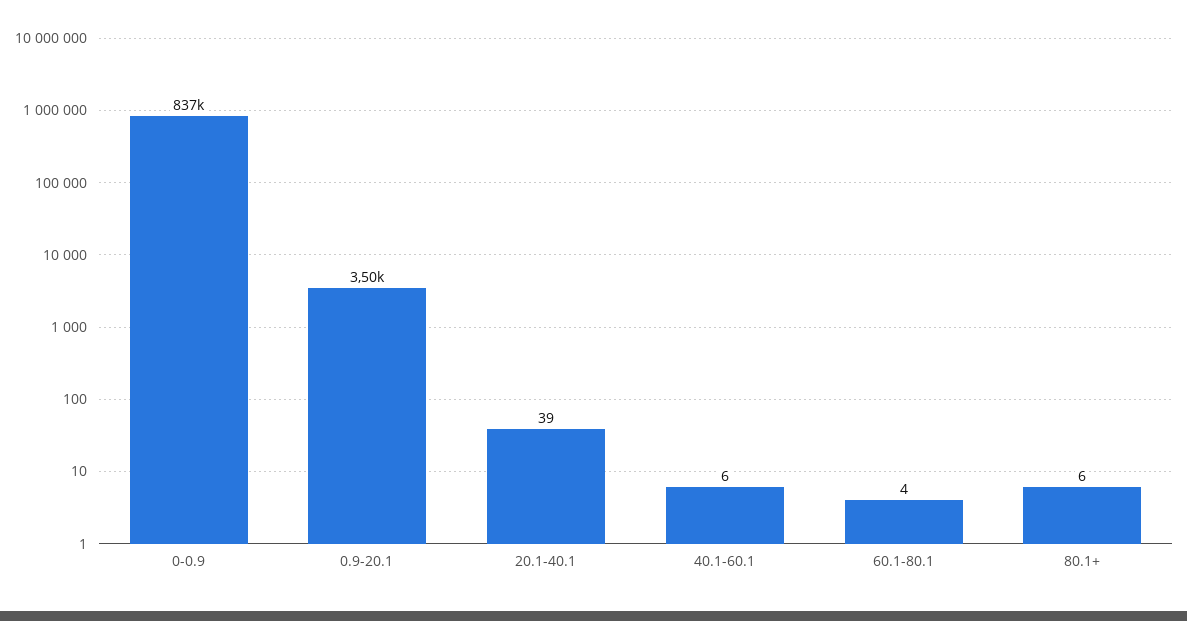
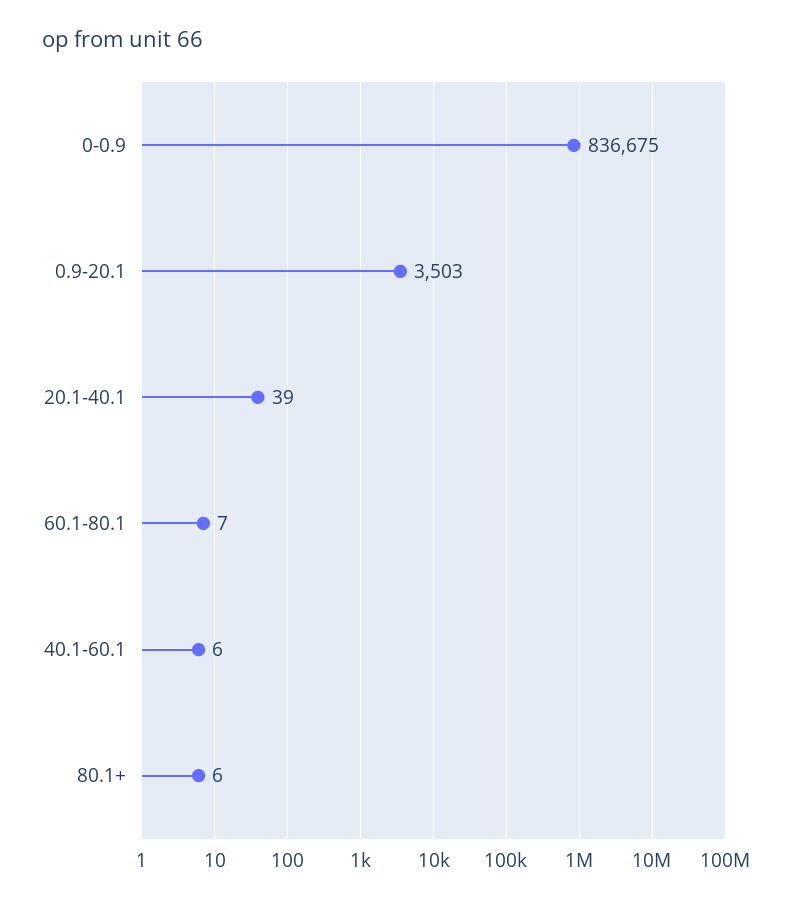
  {
    "0-0.9": 836675,
    "0.9-20.1": 3503,
    "20.1-40.1": 39,
    "40.1-60.1": 6,
-   "60.1-80.1": 4,
+   "60.1-80.1": 7,
    "80.1+": 6
  }

